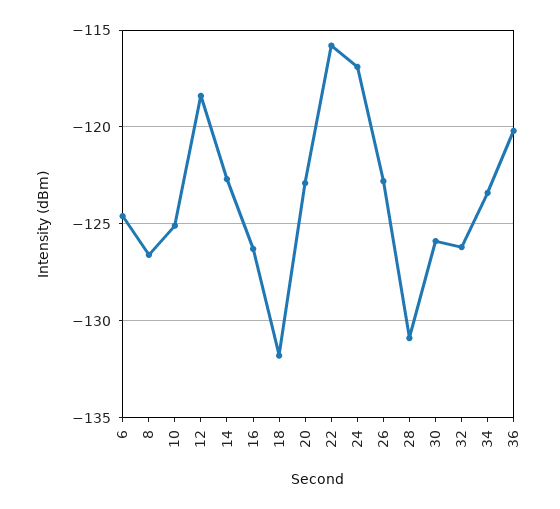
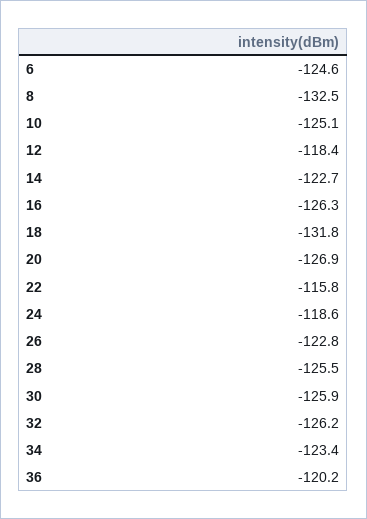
  {
    "6": -124.6,
-   "8": -126.5,
+   "8": -132.5,
    "10": -125.1,
    "12": -118.4,
    "14": -122.7,
    "16": -126.3,
    "18": -131.8,
-   "20": -123,
+   "20": -126.9,
    "22": -115.8,
-   "24": -117,
+   "24": -118.6,
    "26": -122.8,
-   "28": -131,
+   "28": -125.5,
    "30": -125.9,
    "32": -126.2,
    "34": -123.4,
    "36": -120.2
  }

